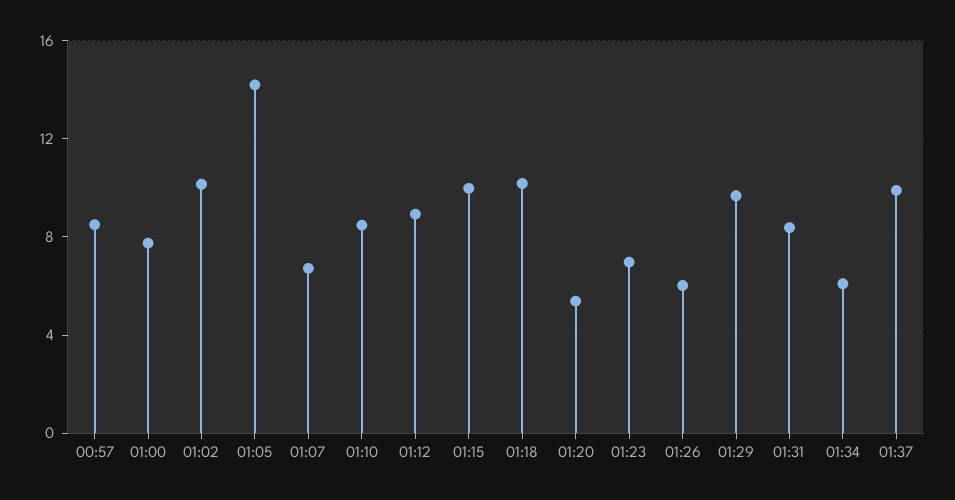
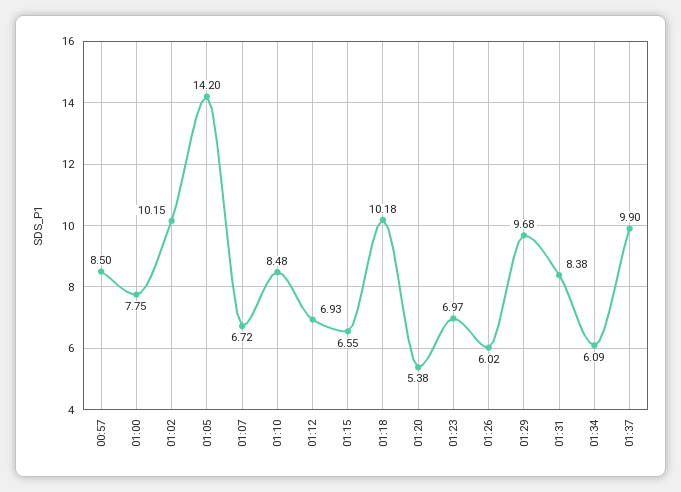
  {
    "00:57": 8.5,
    "01:00": 7.75,
    "01:02": 10.15,
    "01:05": 14.2,
    "01:07": 6.72,
    "01:10": 8.48,
-   "01:12": 9,
+   "01:12": 6.93,
-   "01:15": 10,
+   "01:15": 6.55,
    "01:18": 10.18,
    "01:20": 5.38,
    "01:23": 6.97,
    "01:26": 6.02,
    "01:29": 9.68,
    "01:31": 8.38,
    "01:34": 6.09,
    "01:37": 9.9
  }

